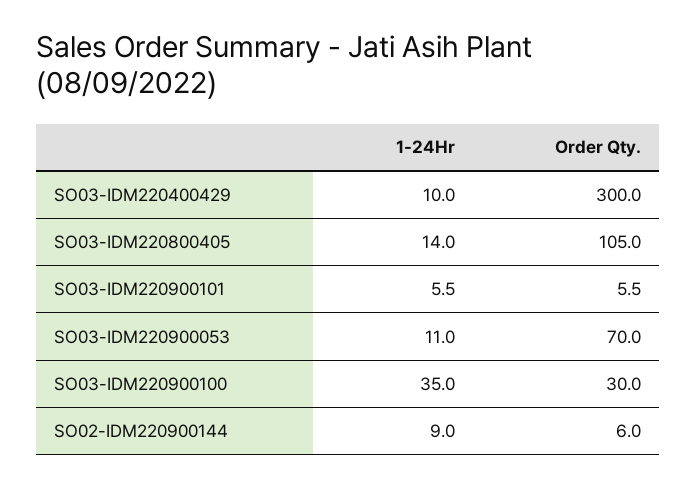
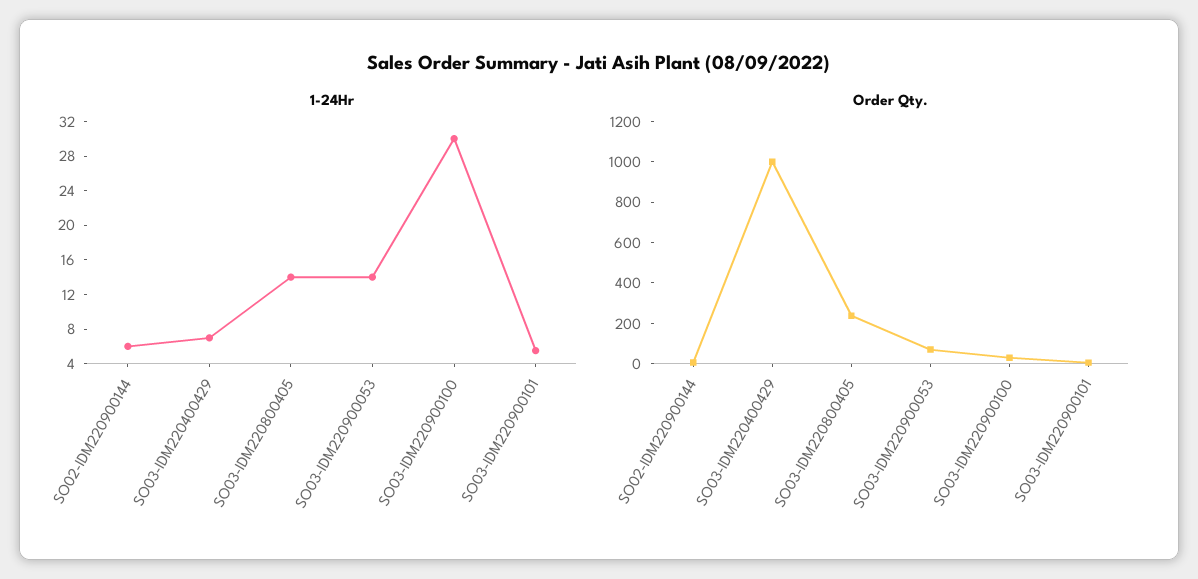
  {
    "1-24Hr": {
-     "SO03-IDM220400429": 10,
+     "SO03-IDM220400429": 7,
      "SO03-IDM220800405": 14,
      "SO03-IDM220900101": 5.5,
-     "SO03-IDM220900053": 11,
+     "SO03-IDM220900053": 14,
-     "SO03-IDM220900100": 35,
+     "SO03-IDM220900100": 30,
-     "SO02-IDM220900144": 9
+     "SO02-IDM220900144": 6
    },
    "Order Qty.": {
-     "SO03-IDM220400429": 300,
+     "SO03-IDM220400429": 1000,
-     "SO03-IDM220800405": 105,
+     "SO03-IDM220800405": 250,
      "SO03-IDM220900101": 5.5,
      "SO03-IDM220900053": 70,
      "SO03-IDM220900100": 30,
      "SO02-IDM220900144": 6
    }
  }

